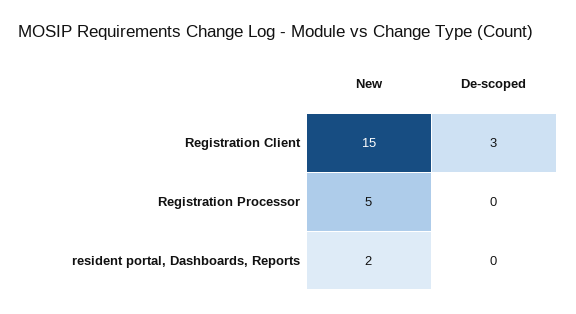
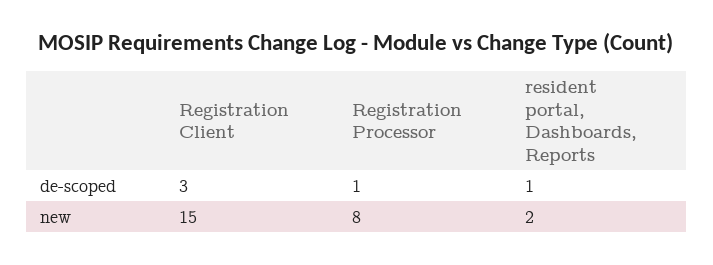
  {
    "New": {
      "Registration Client": 15,
-     "Registration Processor": 5,
+     "Registration Processor": 8,
      "resident portal, Dashboards, Reports": 2
    },
    "De-scoped": {
      "Registration Client": 3,
-     "Registration Processor": 0,
+     "Registration Processor": 1,
-     "resident portal, Dashboards, Reports": 0
+     "resident portal, Dashboards, Reports": 1
    }
  }

